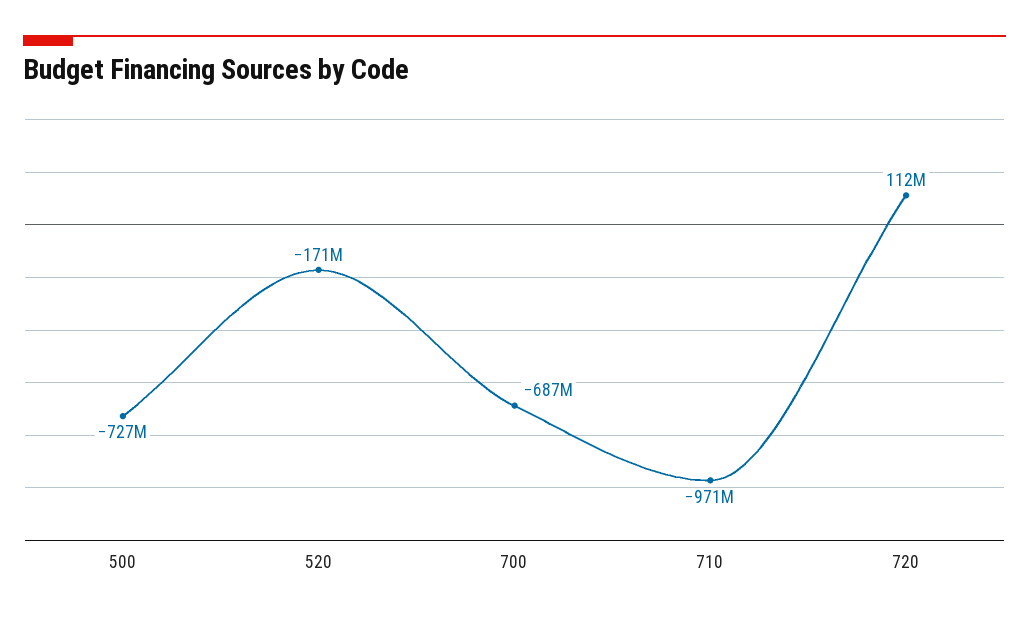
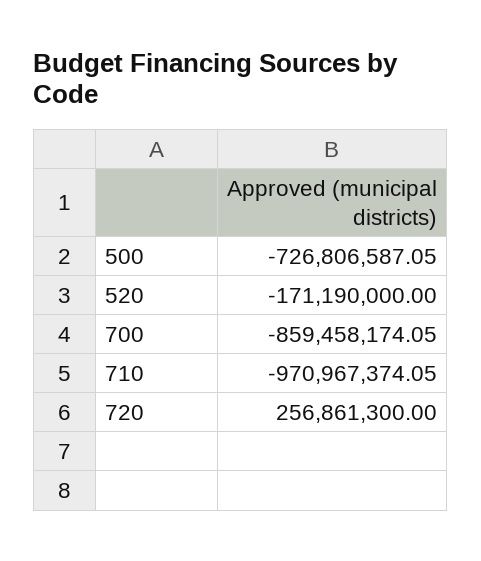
  {
    "500": -726806587.05,
    "520": -171190000,
-   "700": -687000000,
+   "700": -859458174.05,
    "710": -970967374.05,
-   "720": 112000000
+   "720": 256861300
  }

